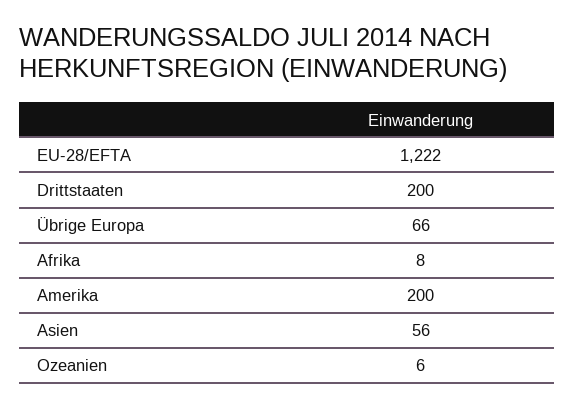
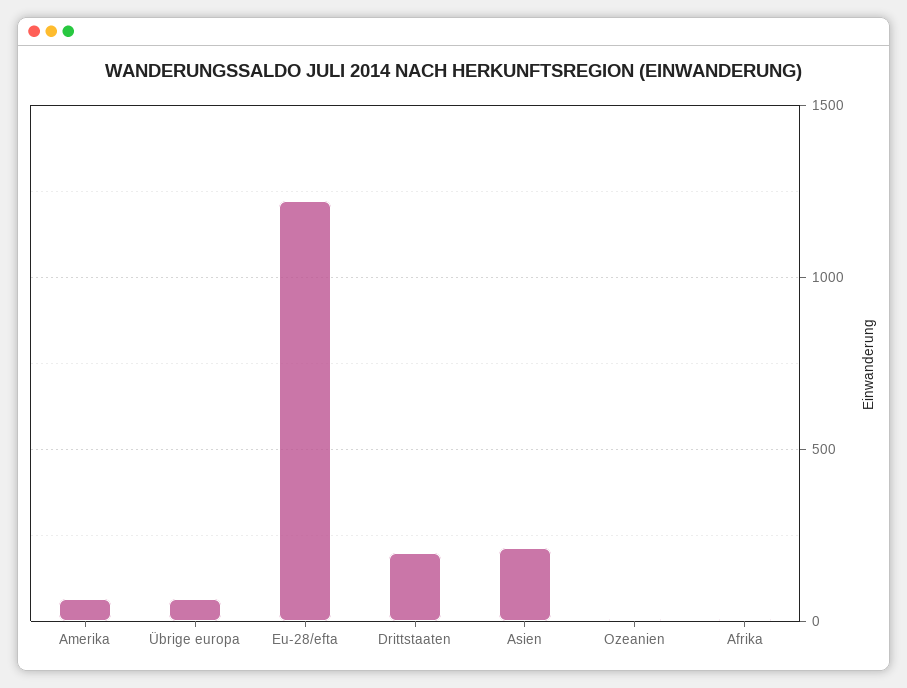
  {
    "EU-28/EFTA": 1222,
    "Drittstaaten": 200,
    "Übrige Europa": 66,
    "Afrika": 8,
-   "Amerika": 200,
+   "Amerika": 50,
-   "Asien": 56,
+   "Asien": 200,
    "Ozeanien": 6
  }

